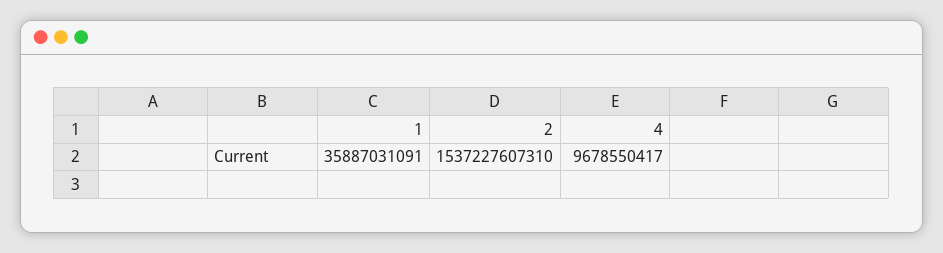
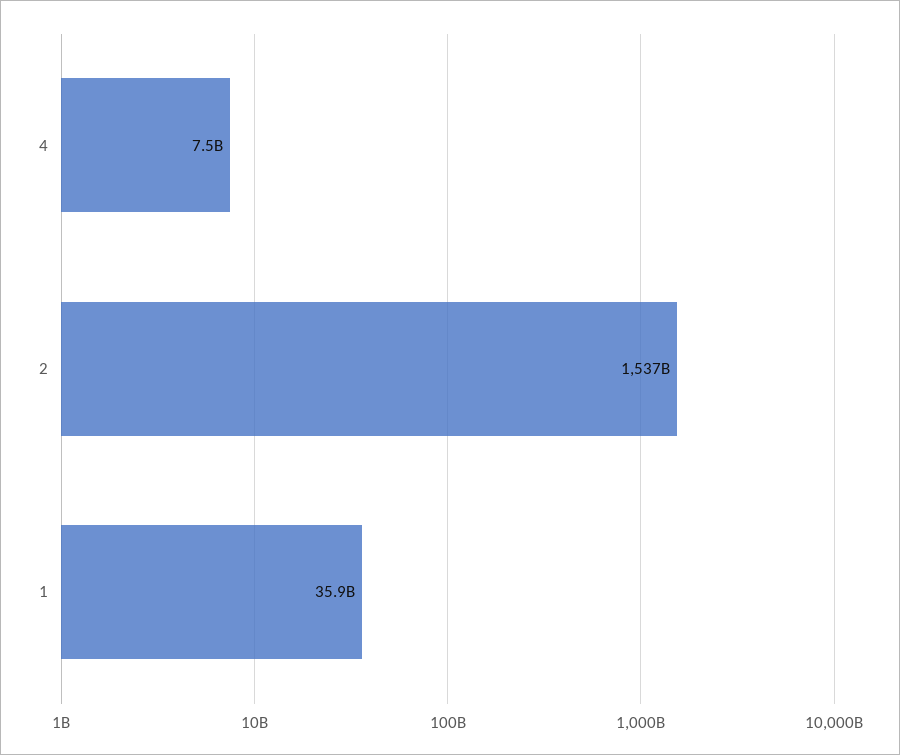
  {
    "1": 35887031091,
    "2": 1537227607310,
-   "4": 9678550417
+   "4": 7500000000
  }

